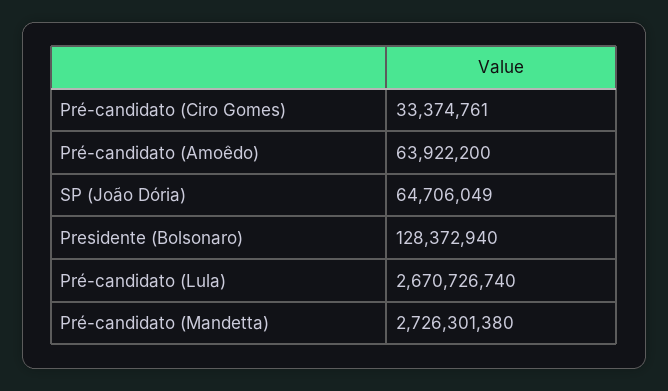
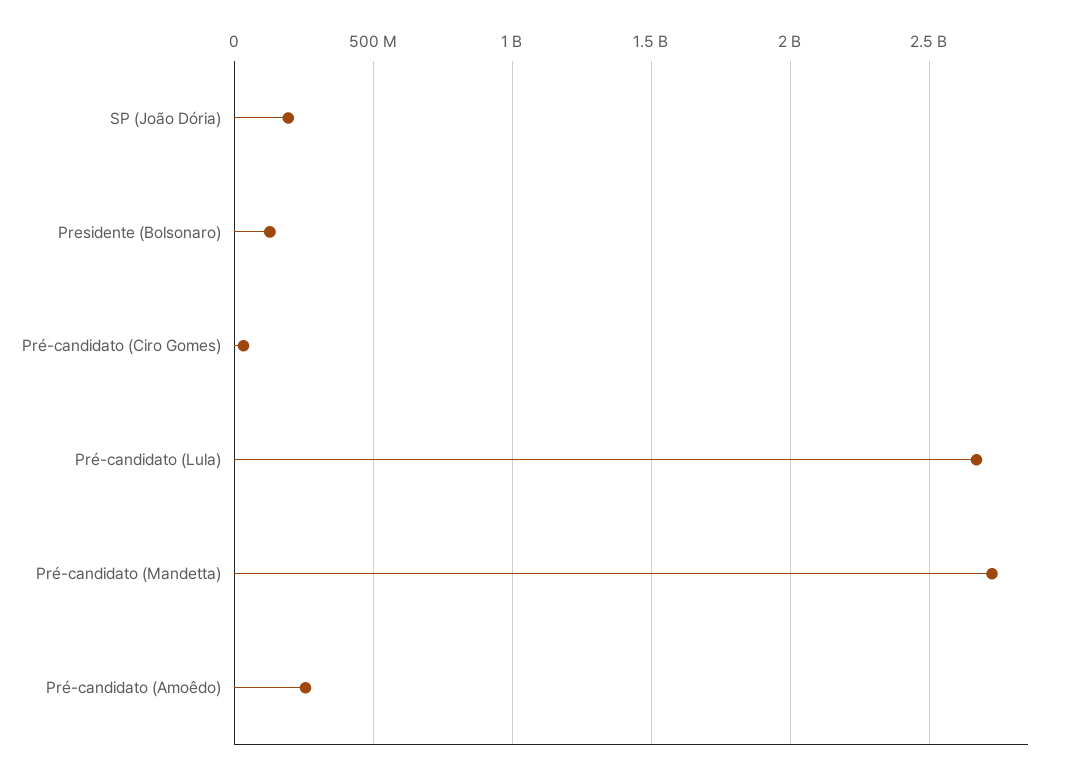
  {
    "Pré-candidato (Ciro Gomes)": 33374761,
-   "Pré-candidato (Amoêdo)": 63922200,
+   "Pré-candidato (Amoêdo)": 250000000,
-   "SP (João Dória)": 64706049,
+   "SP (João Dória)": 200000000,
    "Presidente (Bolsonaro)": 128372940,
    "Pré-candidato (Lula)": 2670726740,
    "Pré-candidato (Mandetta)": 2726301380
  }

